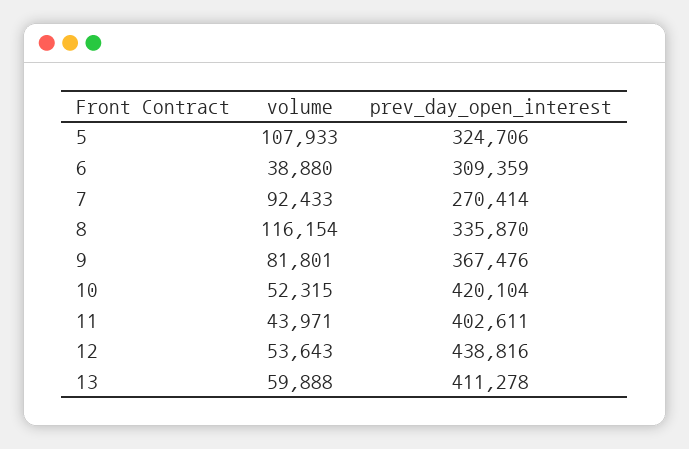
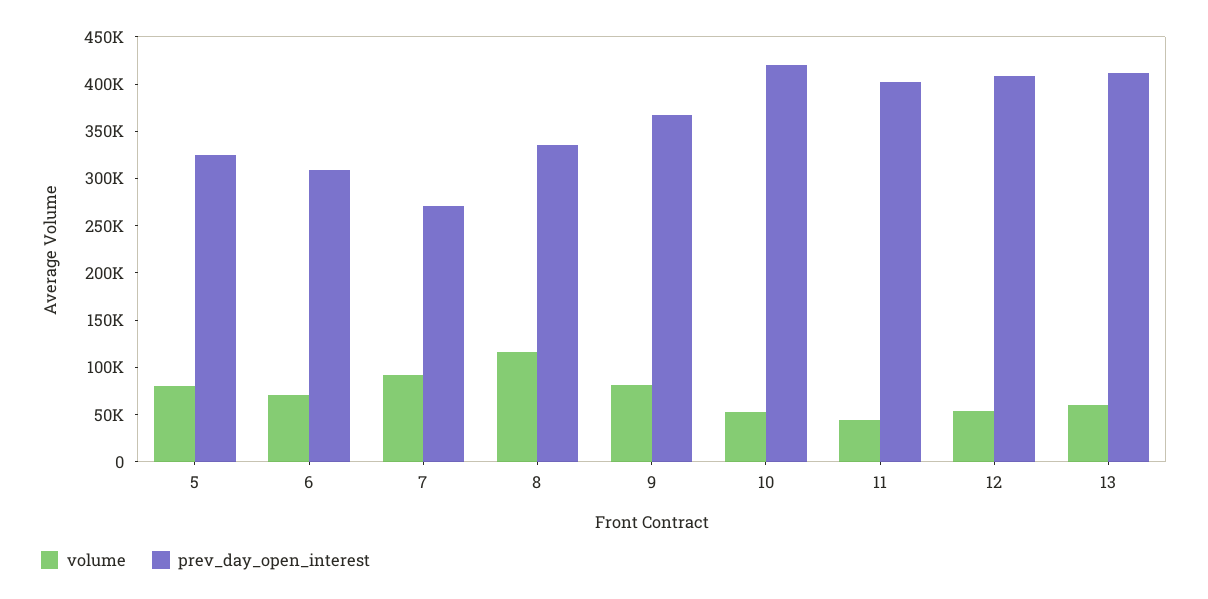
  {
    "volume": {
-     "5": 107933,
+     "5": 80000,
-     "6": 38880,
+     "6": 70000,
      "7": 92433,
      "8": 116154,
      "9": 81801,
      "10": 52315,
      "11": 43971,
      "12": 53643,
      "13": 59888
    },
    "prev_day_open_interest": {
      "5": 324706,
      "6": 309359,
      "7": 270414,
      "8": 335870,
      "9": 367476,
      "10": 420104,
      "11": 402611,
-     "12": 438816,
+     "12": 410000,
      "13": 411278
    }
  }

